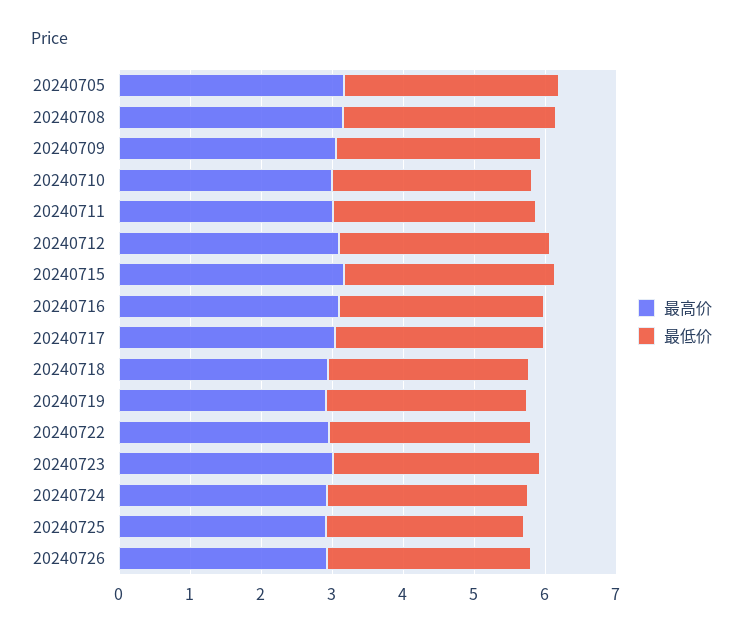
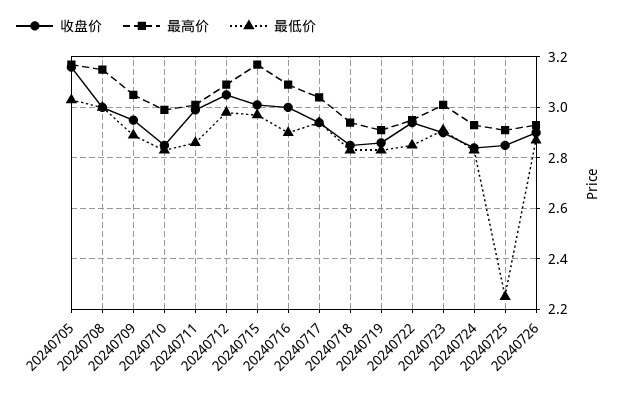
  {
    "最高价": {
      "20240705": 3.15,
      "20240708": 3.15,
      "20240709": 3.05,
      "20240710": 3,
      "20240711": 3,
      "20240712": 3.1,
      "20240715": 3.15,
      "20240716": 3.1,
      "20240717": 3.05,
      "20240718": 2.95,
      "20240719": 2.9,
      "20240722": 2.95,
      "20240723": 3,
      "20240724": 2.95,
      "20240725": 2.9,
      "20240726": 2.95
    },
    "最低价": {
      "20240705": 3.05,
      "20240708": 3,
      "20240709": 2.9,
      "20240710": 2.85,
      "20240711": 2.85,
      "20240712": 3,
      "20240715": 2.95,
      "20240716": 2.9,
      "20240717": 2.95,
      "20240718": 2.85,
      "20240719": 2.85,
      "20240722": 2.85,
      "20240723": 2.9,
      "20240724": 2.85,
-     "20240725": 2.8,
+     "20240725": 2.25,
      "20240726": 2.85
-   }
+   },
+   "收盘价": {
+     "20240705": 3.15,
+     "20240708": 3,
+     "20240709": 2.95,
+     "20240710": 2.85,
+     "20240711": 3,
+     "20240712": 3.05,
+     "20240715": 3,
+     "20240716": 3,
+     "20240717": 2.95,
+     "20240718": 2.85,
+     "20240719": 2.85,
+     "20240722": 2.95,
+     "20240723": 2.9,
+     "20240724": 2.85,
+     "20240725": 2.85,
+     "20240726": 2.9
+   }
  }

